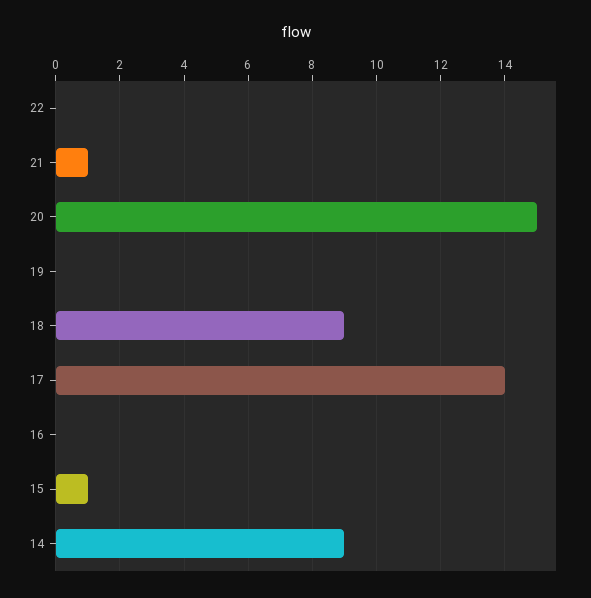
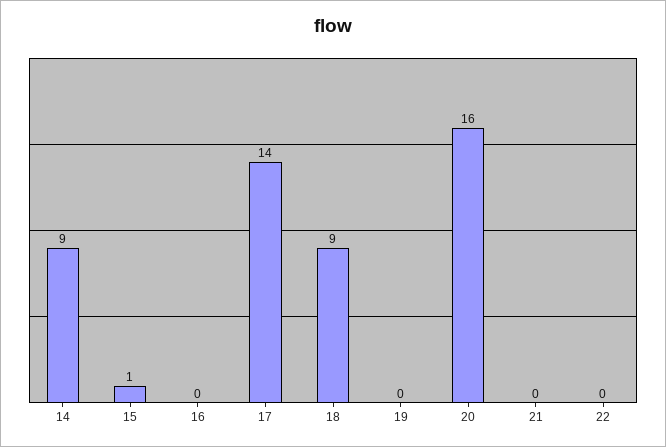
  {
    "22": 0,
-   "21": 1,
+   "21": 0,
-   "20": 15,
+   "20": 16,
    "19": 0,
    "18": 9,
    "17": 14,
    "16": 0,
    "15": 1,
    "14": 9
  }

